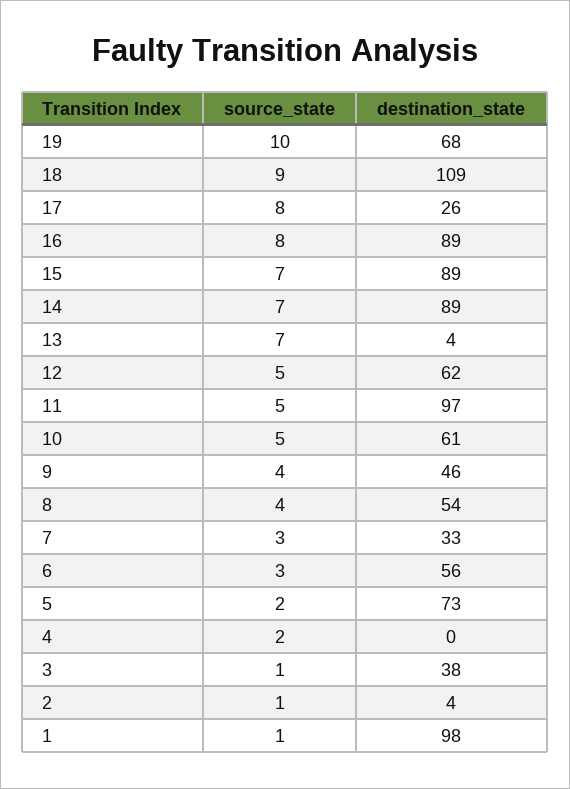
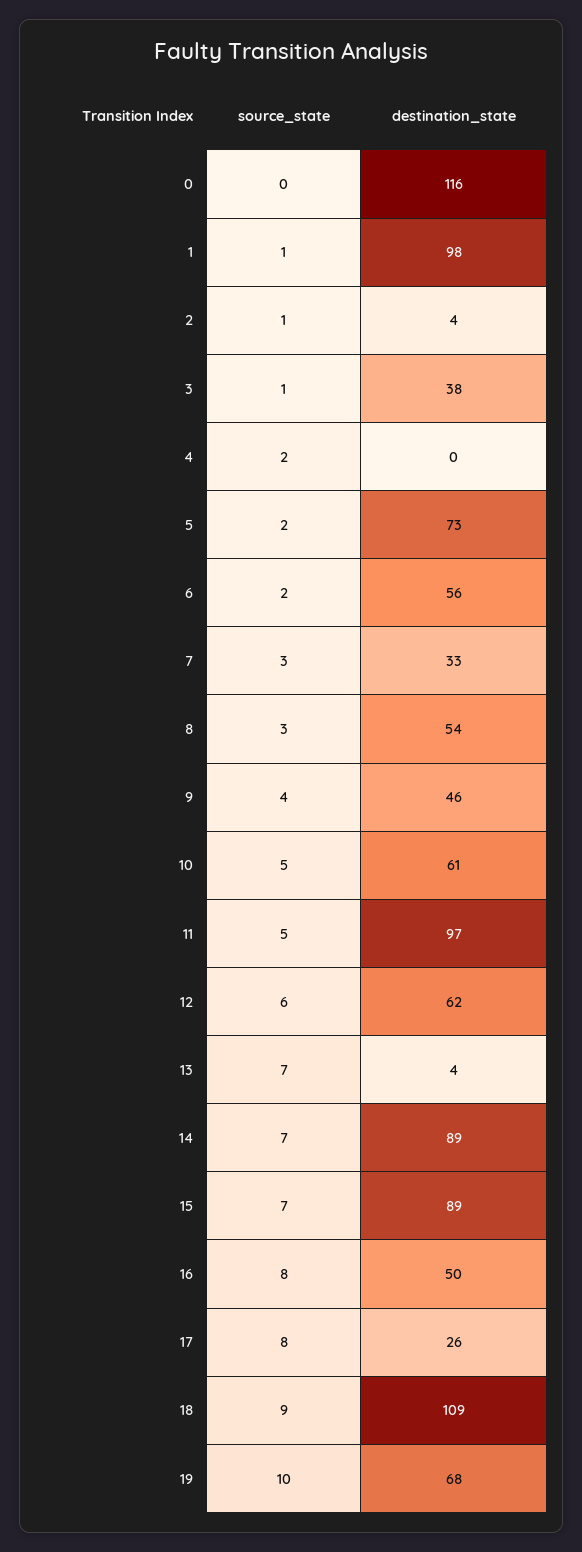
  {
    "source_state": {
      "19": 10,
      "18": 9,
      "17": 8,
      "16": 8,
      "15": 7,
      "14": 7,
      "13": 7,
-     "12": 5,
+     "12": 6,
      "11": 5,
      "10": 5,
      "9": 4,
-     "8": 4,
+     "8": 3,
      "7": 3,
-     "6": 3,
+     "6": 2,
      "5": 2,
      "4": 2,
      "3": 1,
      "2": 1,
-     "1": 1
+     "1": 1,
+     "0": 0
    },
    "destination_state": {
      "19": 68,
      "18": 109,
      "17": 26,
-     "16": 89,
+     "16": 50,
      "15": 89,
      "14": 89,
      "13": 4,
      "12": 62,
      "11": 97,
      "10": 61,
      "9": 46,
      "8": 54,
      "7": 33,
      "6": 56,
      "5": 73,
      "4": 0,
      "3": 38,
      "2": 4,
-     "1": 98
+     "1": 98,
+     "0": 116
    }
  }

